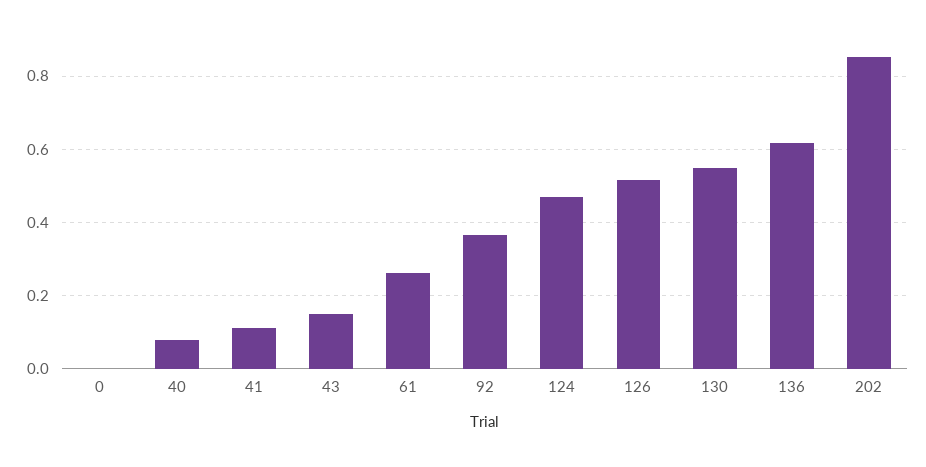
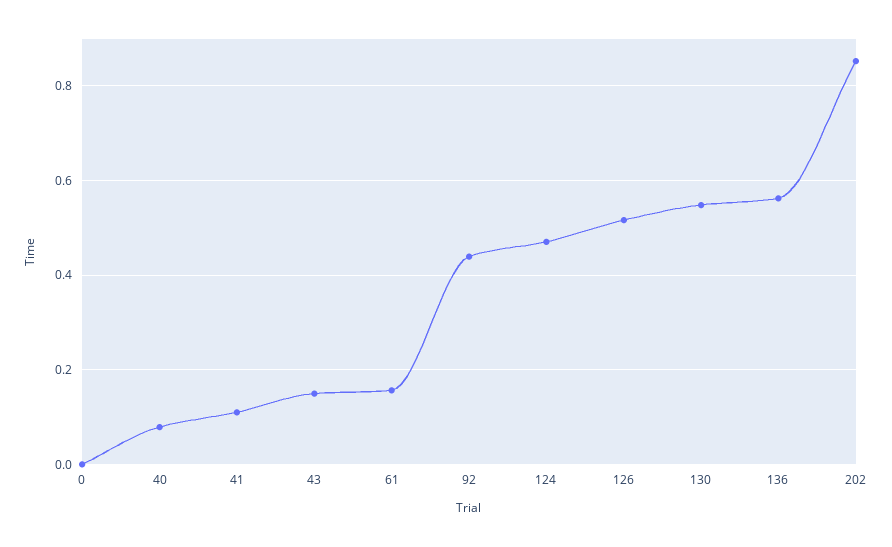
  {
    "0": 0,
    "40": 0.08,
    "41": 0.12,
    "43": 0.16,
-   "61": 0.26,
+   "61": 0.16,
-   "92": 0.36,
+   "92": 0.44,
    "124": 0.48,
    "126": 0.52,
    "130": 0.54,
-   "136": 0.62,
+   "136": 0.56,
    "202": 0.86
  }

